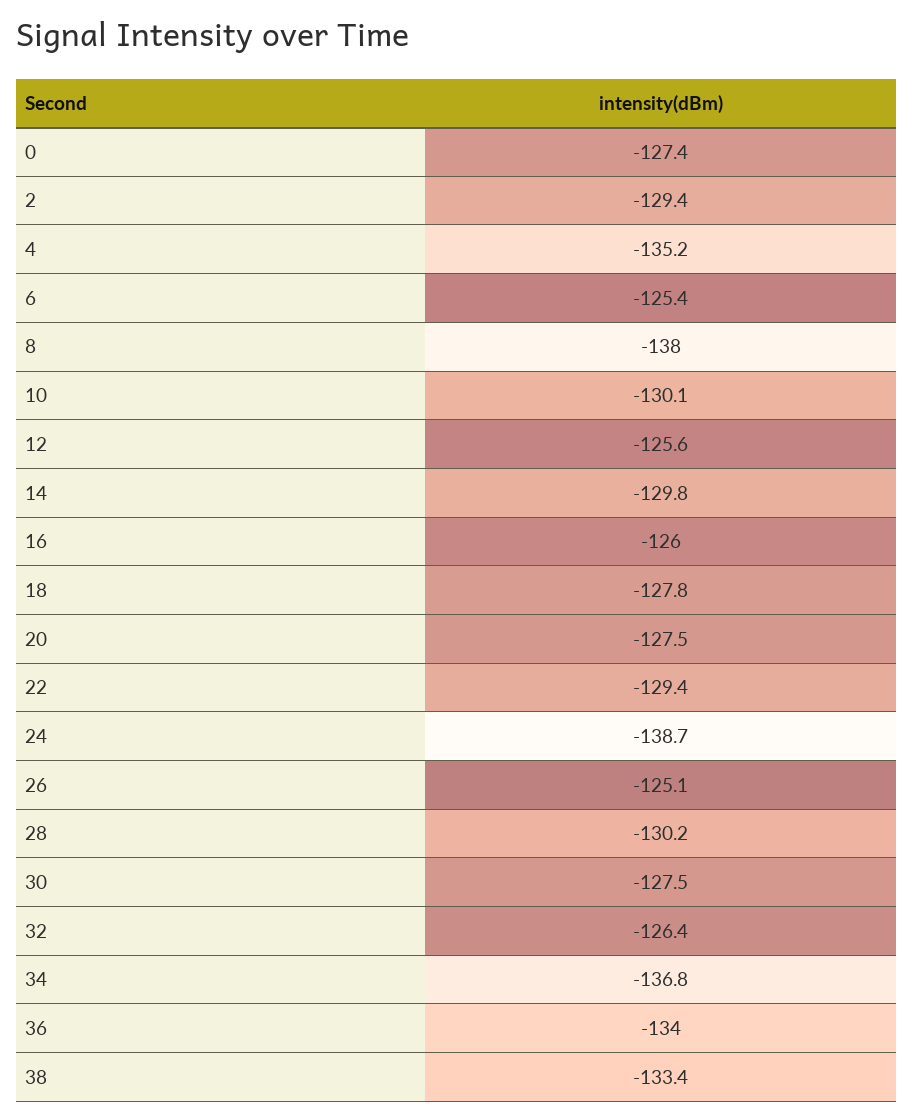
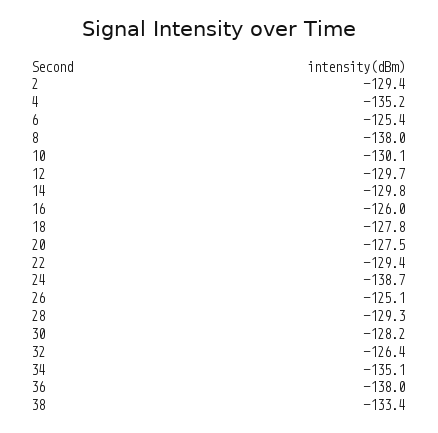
  {
-   "0": -127.4,
    "2": -129.4,
    "4": -135.2,
    "6": -125.4,
    "8": -138,
    "10": -130.1,
-   "12": -125.6,
+   "12": -129.7,
    "14": -129.8,
    "16": -126,
    "18": -127.8,
    "20": -127.5,
    "22": -129.4,
    "24": -138.7,
    "26": -125.1,
-   "28": -130.2,
+   "28": -129.3,
-   "30": -127.5,
+   "30": -128.2,
    "32": -126.4,
-   "34": -136.8,
+   "34": -135.1,
-   "36": -134,
+   "36": -138,
    "38": -133.4
  }

